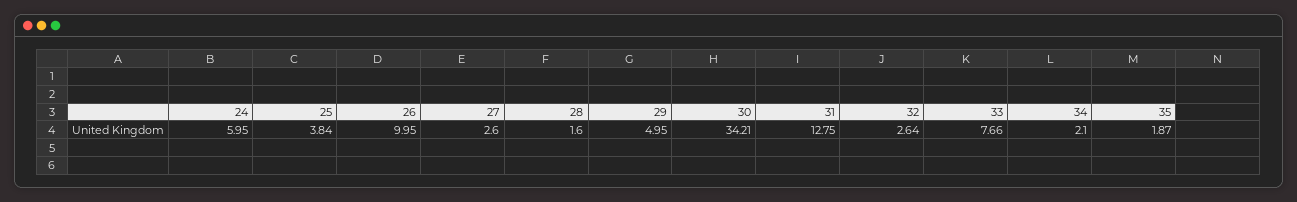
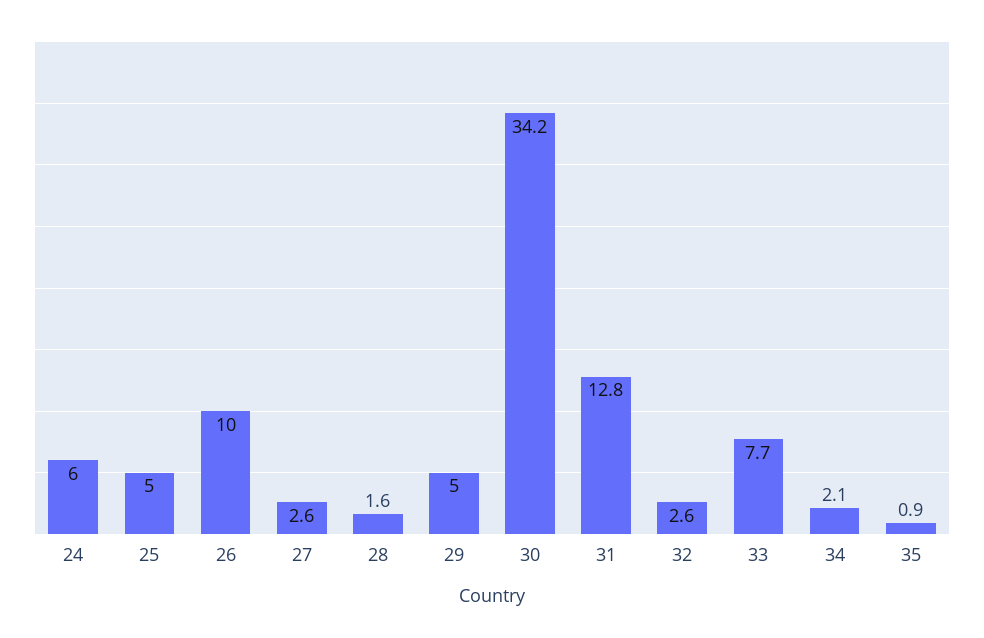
  {
    "24": 5.95,
-   "25": 3.84,
+   "25": 5,
    "26": 9.95,
    "27": 2.6,
    "28": 1.6,
    "29": 4.95,
    "30": 34.21,
    "31": 12.75,
    "32": 2.64,
    "33": 7.66,
    "34": 2.1,
-   "35": 1.87
+   "35": 0.9
  }

